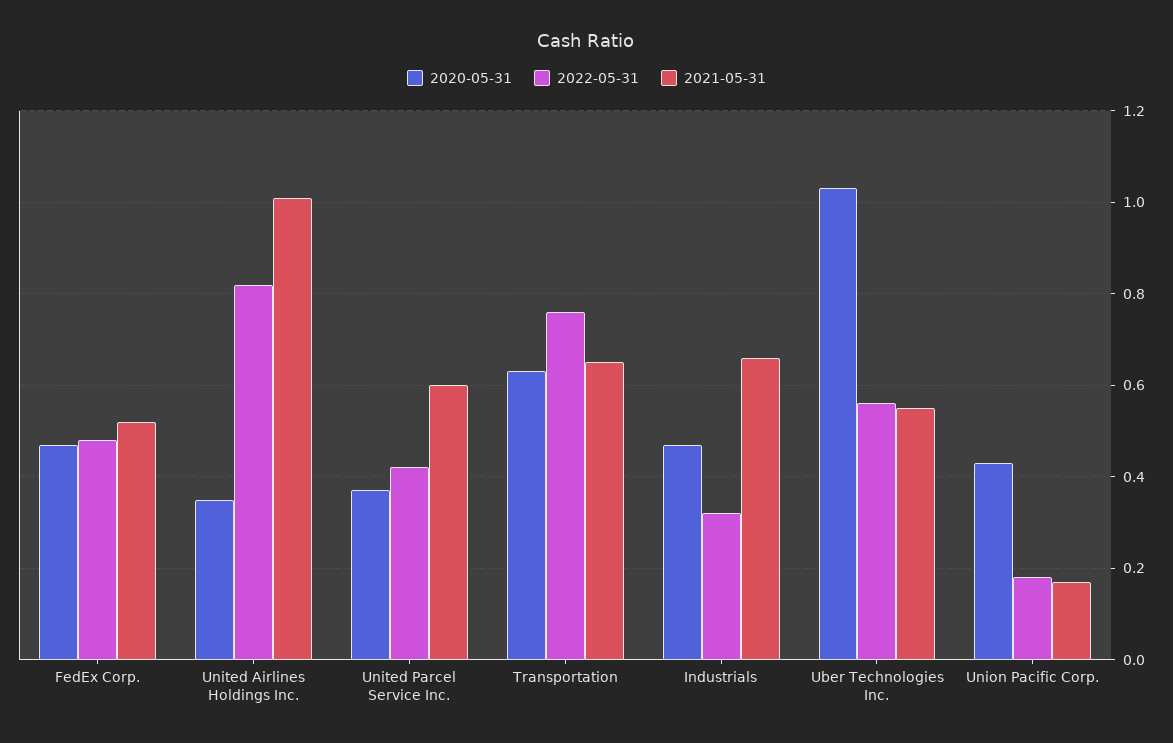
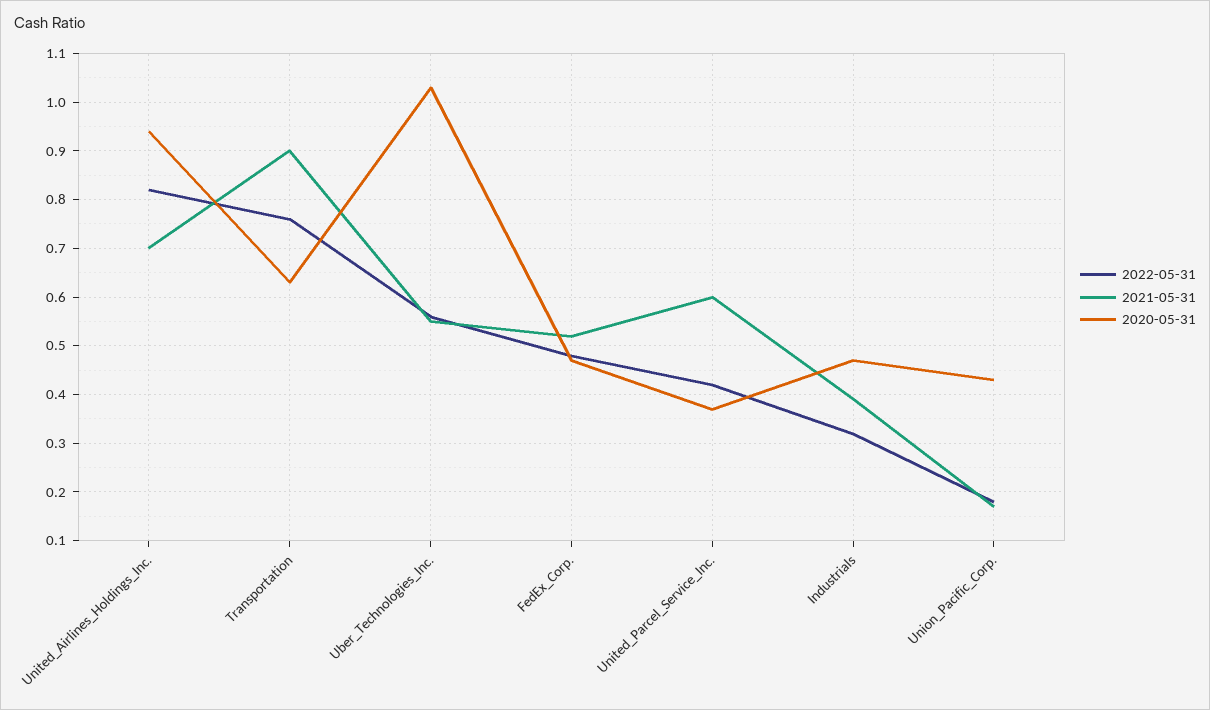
  {
    "2020-05-31": {
      "FedEx Corp.": 0.45,
-     "United Airlines Holdings Inc.": 0.35,
+     "United Airlines Holdings Inc.": 0.95,
      "United Parcel Service Inc.": 0.35,
      "Transportation": 0.65,
      "Industrials": 0.45,
      "Uber Technologies Inc.": 1.05,
      "Union Pacific Corp.": 0.45
    },
    "2022-05-31": {
      "FedEx Corp.": 0.5,
      "United Airlines Holdings Inc.": 0.8,
      "United Parcel Service Inc.": 0.4,
      "Transportation": 0.75,
      "Industrials": 0.3,
      "Uber Technologies Inc.": 0.55,
      "Union Pacific Corp.": 0.2
    },
    "2021-05-31": {
      "FedEx Corp.": 0.5,
-     "United Airlines Holdings Inc.": 1,
+     "United Airlines Holdings Inc.": 0.7,
      "United Parcel Service Inc.": 0.6,
-     "Transportation": 0.65,
+     "Transportation": 0.9,
-     "Industrials": 0.65,
+     "Industrials": 0.4,
      "Uber Technologies Inc.": 0.55,
      "Union Pacific Corp.": 0.15
    }
  }

